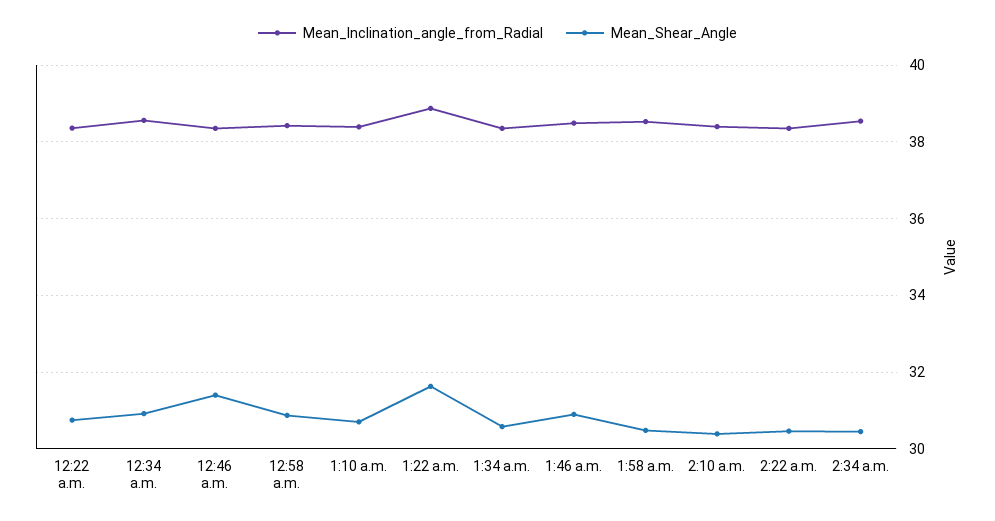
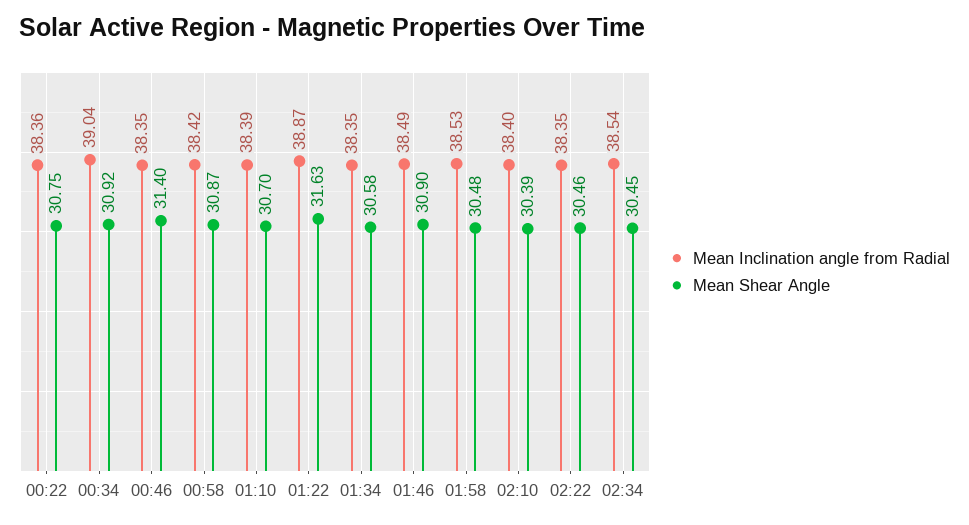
  {
    "Mean_Inclination_angle_from_Radial": {
      "12:22 a.m.": 38.36,
-     "12:34 a.m.": 38.6,
+     "12:34 a.m.": 39.04,
      "12:46 a.m.": 38.35,
      "12:58 a.m.": 38.42,
      "1:10 a.m.": 38.39,
      "1:22 a.m.": 38.87,
      "1:34 a.m.": 38.35,
      "1:46 a.m.": 38.49,
      "1:58 a.m.": 38.53,
      "2:10 a.m.": 38.4,
      "2:22 a.m.": 38.35,
      "2:34 a.m.": 38.54
    },
    "Mean_Shear_Angle": {
      "12:22 a.m.": 30.75,
      "12:34 a.m.": 30.92,
      "12:46 a.m.": 31.4,
      "12:58 a.m.": 30.87,
      "1:10 a.m.": 30.7,
      "1:22 a.m.": 31.63,
      "1:34 a.m.": 30.58,
      "1:46 a.m.": 30.9,
      "1:58 a.m.": 30.48,
      "2:10 a.m.": 30.39,
      "2:22 a.m.": 30.46,
      "2:34 a.m.": 30.45
    }
  }

